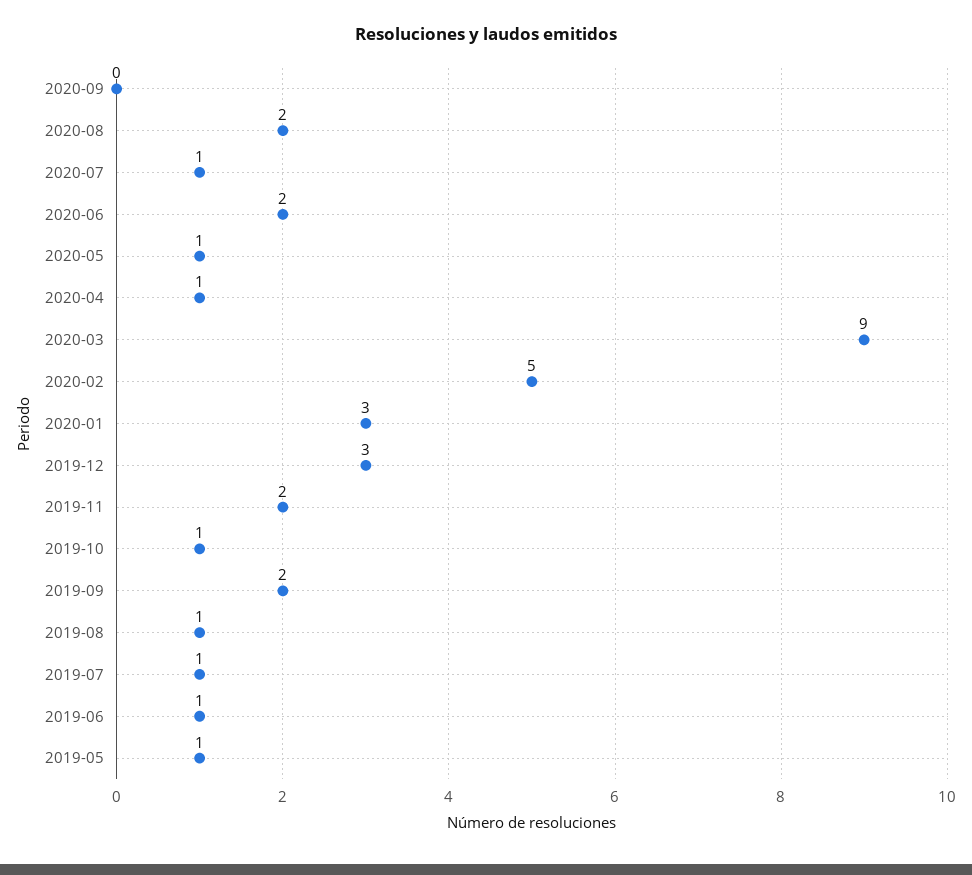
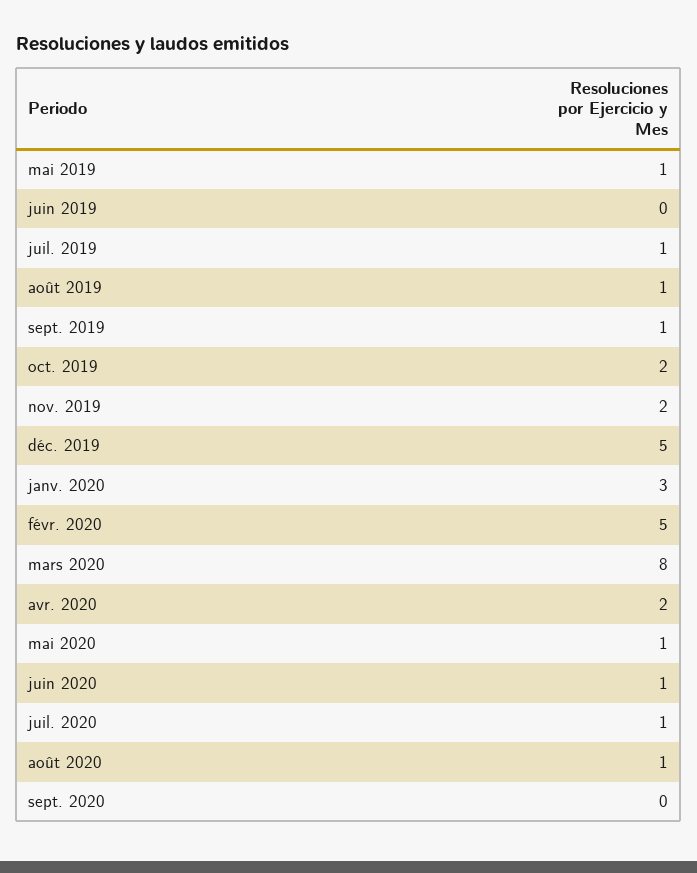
  {
    "2020-09": 0,
-   "2020-08": 2,
+   "2020-08": 1,
    "2020-07": 1,
-   "2020-06": 2,
+   "2020-06": 1,
    "2020-05": 1,
-   "2020-04": 1,
+   "2020-04": 2,
-   "2020-03": 9,
+   "2020-03": 8,
    "2020-02": 5,
    "2020-01": 3,
-   "2019-12": 3,
+   "2019-12": 5,
    "2019-11": 2,
-   "2019-10": 1,
+   "2019-10": 2,
-   "2019-09": 2,
+   "2019-09": 1,
    "2019-08": 1,
    "2019-07": 1,
-   "2019-06": 1,
+   "2019-06": 0,
    "2019-05": 1
  }

